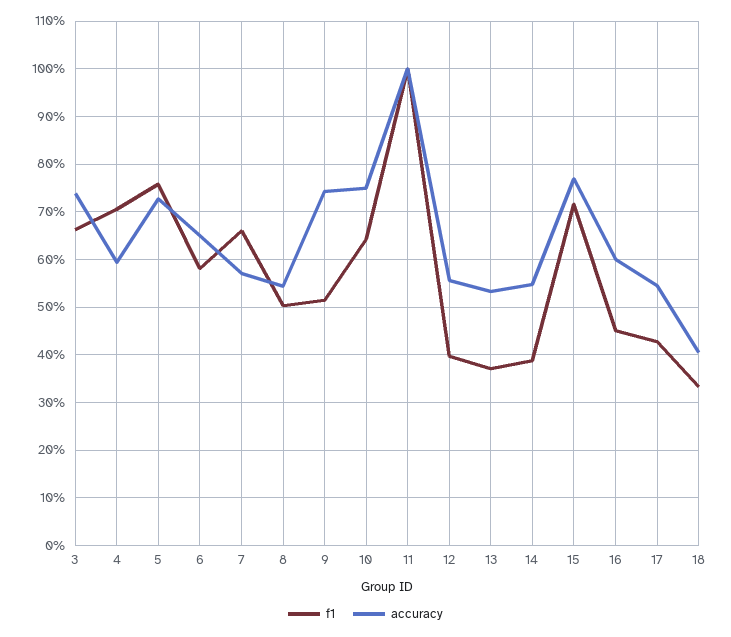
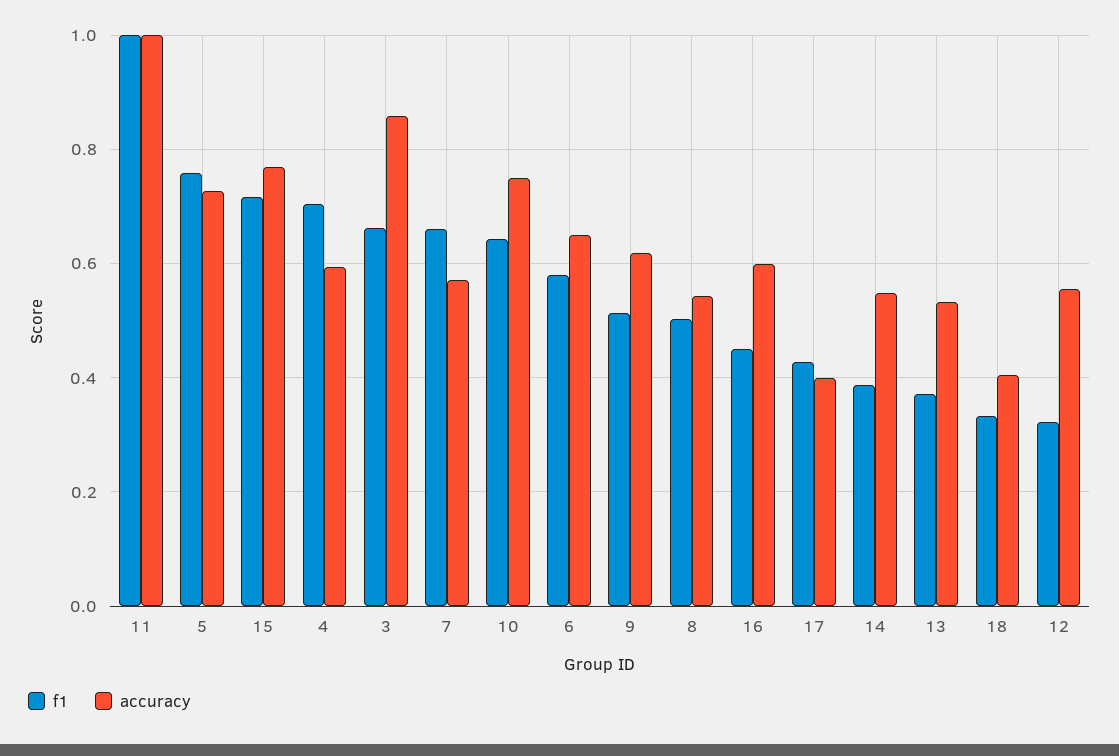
  {
    "f1": {
      "3": 0.66,
      "4": 0.7,
      "5": 0.76,
      "6": 0.58,
      "7": 0.66,
      "8": 0.5,
      "9": 0.52,
      "10": 0.64,
      "11": 1,
-     "12": 0.4,
+     "12": 0.32,
      "13": 0.38,
      "14": 0.38,
      "15": 0.72,
      "16": 0.46,
      "17": 0.42,
      "18": 0.34
    },
    "accuracy": {
-     "3": 0.74,
+     "3": 0.86,
      "4": 0.6,
      "5": 0.72,
      "6": 0.66,
      "7": 0.58,
      "8": 0.54,
-     "9": 0.74,
+     "9": 0.62,
      "10": 0.76,
      "11": 1,
      "12": 0.56,
      "13": 0.54,
      "14": 0.54,
      "15": 0.76,
      "16": 0.6,
-     "17": 0.54,
+     "17": 0.4,
      "18": 0.4
    }
  }

